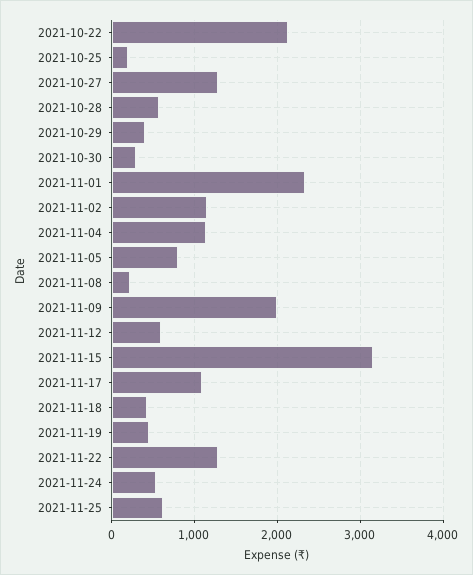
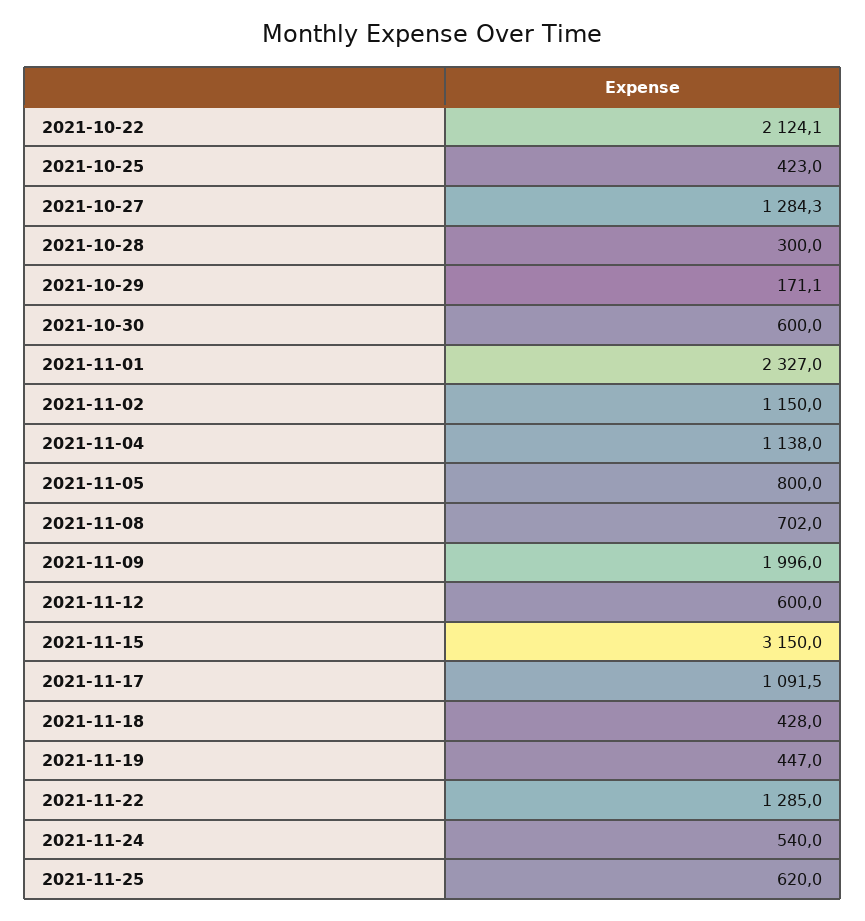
  {
    "2021-10-22": 2124.1,
-   "2021-10-25": 200,
+   "2021-10-25": 423,
    "2021-10-27": 1284.3,
-   "2021-10-28": 600,
+   "2021-10-28": 300,
-   "2021-10-29": 400,
+   "2021-10-29": 171.1,
-   "2021-10-30": 300,
+   "2021-10-30": 600,
    "2021-11-01": 2327,
    "2021-11-02": 1150,
    "2021-11-04": 1138,
    "2021-11-05": 800,
-   "2021-11-08": 200,
+   "2021-11-08": 702,
    "2021-11-09": 1996,
    "2021-11-12": 600,
    "2021-11-15": 3150,
    "2021-11-17": 1091.5,
    "2021-11-18": 428,
    "2021-11-19": 447,
    "2021-11-22": 1285,
    "2021-11-24": 540,
    "2021-11-25": 620
  }

